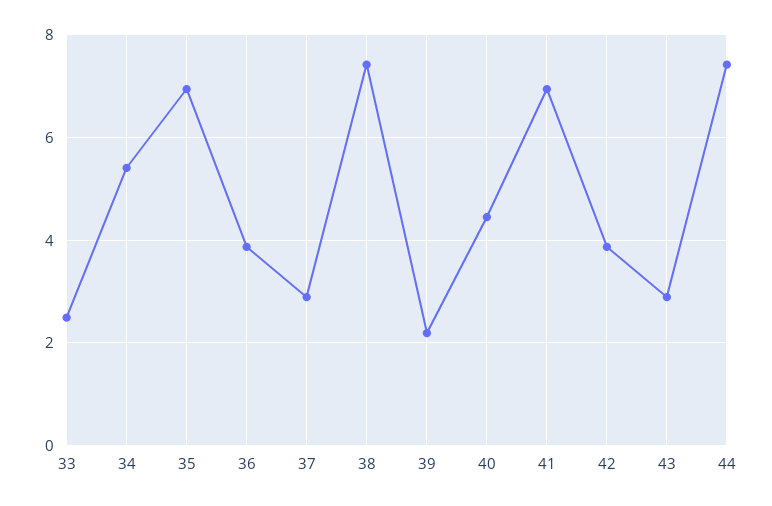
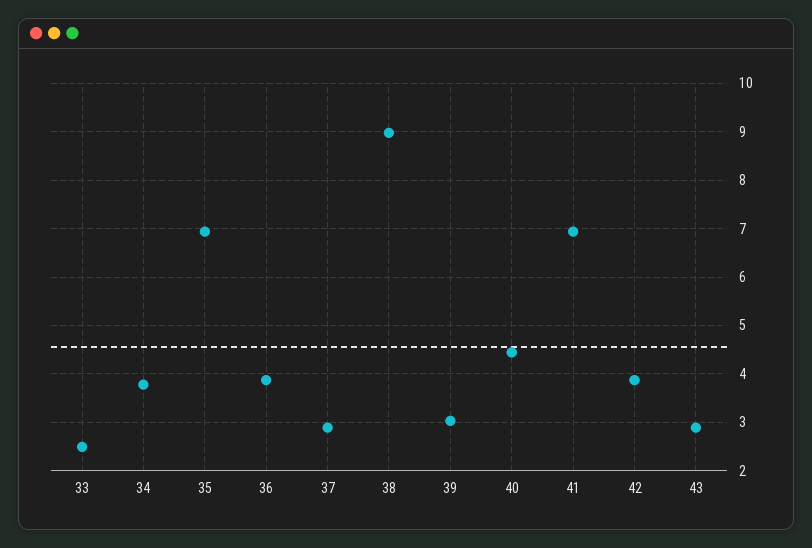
  {
    "33": 2.4,
-   "34": 5.4,
+   "34": 3.8,
    "35": 7,
    "36": 3.8,
    "37": 2.8,
-   "38": 7.4,
+   "38": 9,
-   "39": 2.2,
+   "39": 3,
    "40": 4.4,
    "41": 7,
    "42": 3.8,
-   "43": 2.8,
+   "43": 2.8
-   "44": 7.4
  }

